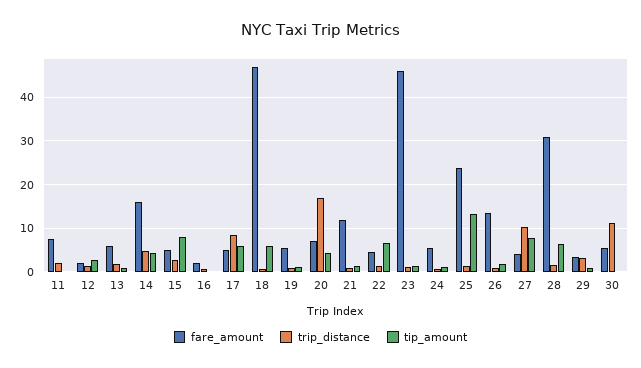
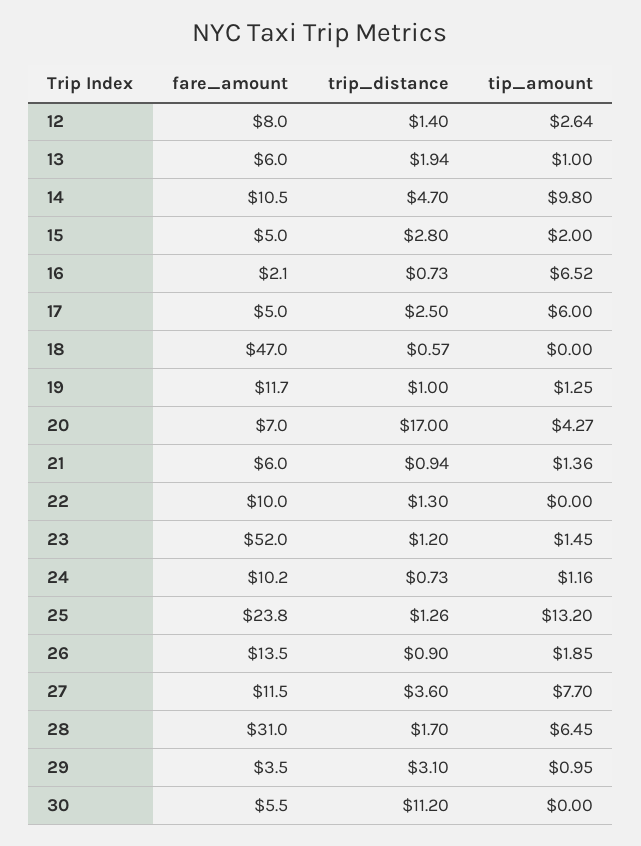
  {
    "fare_amount": {
-     "11": 8,
-     "12": 2,
+     "12": 8,
      "13": 6,
-     "14": 16,
+     "14": 10.5,
      "15": 5,
      "16": 2.1,
      "17": 5,
      "18": 47,
-     "19": 6,
+     "19": 11.7,
      "20": 7,
-     "21": 12,
+     "21": 6,
-     "22": 4,
+     "22": 10,
-     "23": 46,
+     "23": 52,
-     "24": 6,
+     "24": 10.2,
      "25": 23.8,
      "26": 13.5,
-     "27": 4,
+     "27": 11.5,
      "28": 31,
      "29": 3.5,
      "30": 5.5
    },
    "trip_distance": {
-     "11": 2,
      "12": 1.4,
      "13": 1.94,
      "14": 4.7,
      "15": 2.8,
      "16": 0.73,
-     "17": 8,
+     "17": 2.5,
      "18": 0.57,
      "19": 1,
      "20": 17,
      "21": 0.94,
      "22": 1.3,
      "23": 1.2,
      "24": 0.73,
      "25": 1.26,
      "26": 0.9,
-     "27": 10,
+     "27": 3.6,
      "28": 1.7,
      "29": 3.1,
      "30": 11.2
    },
    "tip_amount": {
-     "11": 0,
      "12": 2.64,
      "13": 1,
-     "14": 4,
+     "14": 9.8,
-     "15": 8,
+     "15": 2,
-     "16": 0,
+     "16": 6.52,
      "17": 6,
-     "18": 6,
+     "18": 0,
      "19": 1.25,
      "20": 4.27,
      "21": 1.36,
-     "22": 6,
+     "22": 0,
      "23": 1.45,
      "24": 1.16,
      "25": 13.2,
      "26": 1.85,
      "27": 7.7,
      "28": 6.45,
      "29": 0.95,
      "30": 0
    }
  }

